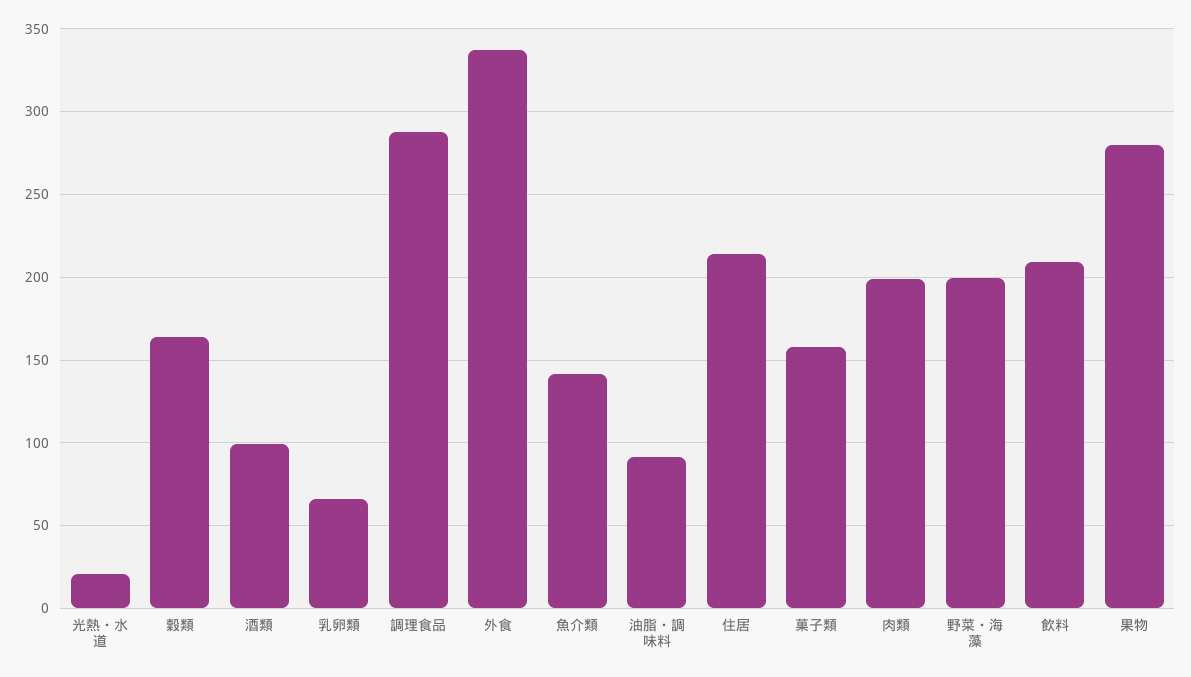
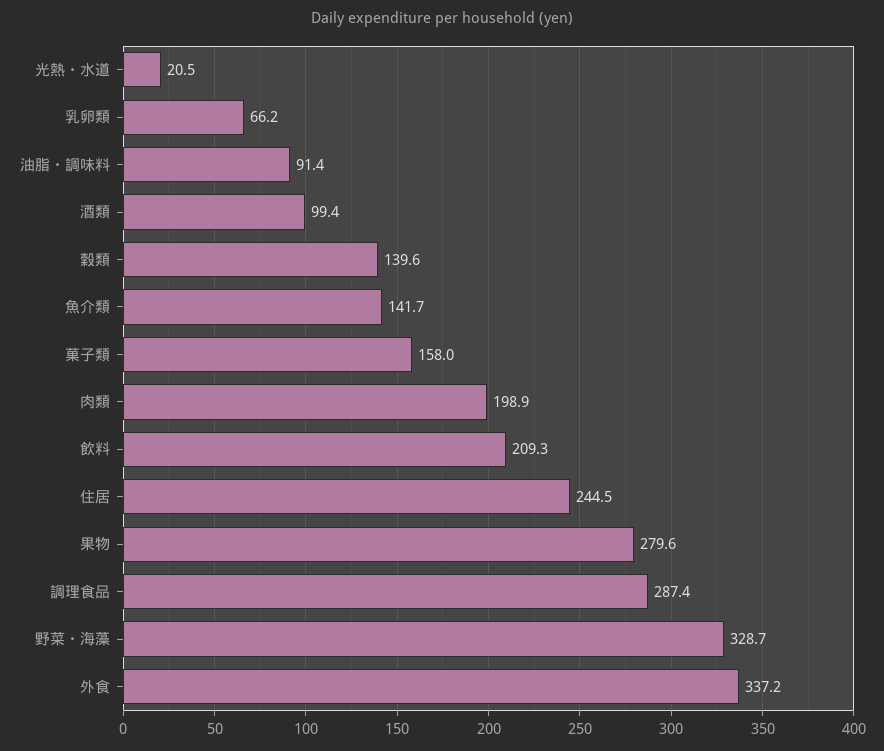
  {
    "光熱・水道": 20.5,
-   "穀類": 165,
+   "穀類": 139.6,
    "酒類": 99.4,
    "乳卵類": 66.2,
    "調理食品": 287.4,
    "外食": 337.2,
    "魚介類": 141.7,
    "油脂・調味料": 91.4,
-   "住居": 215,
+   "住居": 244.5,
    "菓子類": 158,
    "肉類": 198.9,
-   "野菜・海藻": 200,
+   "野菜・海藻": 328.7,
    "飲料": 209.3,
    "果物": 279.6
  }

